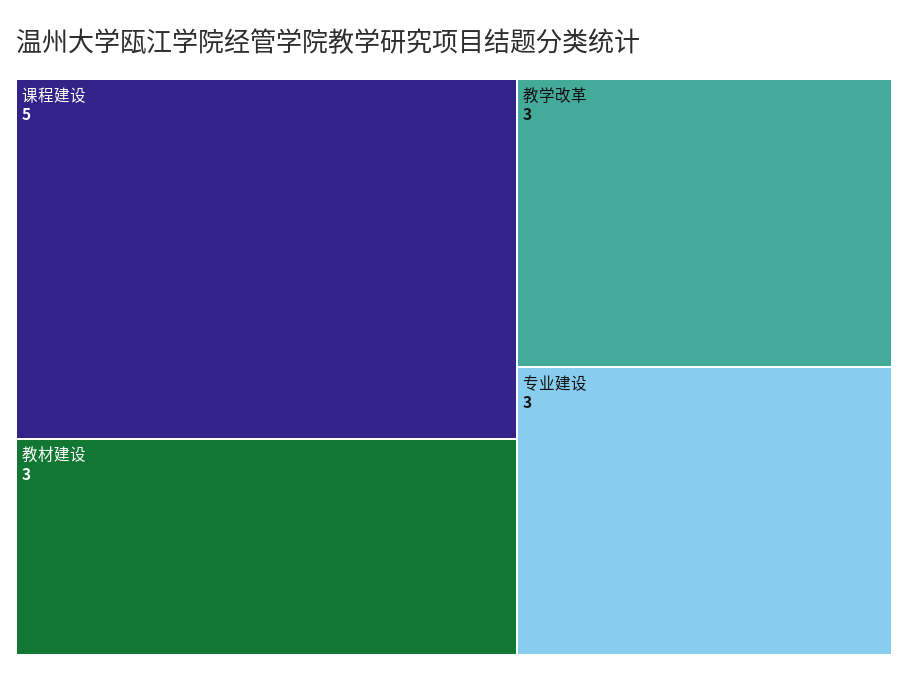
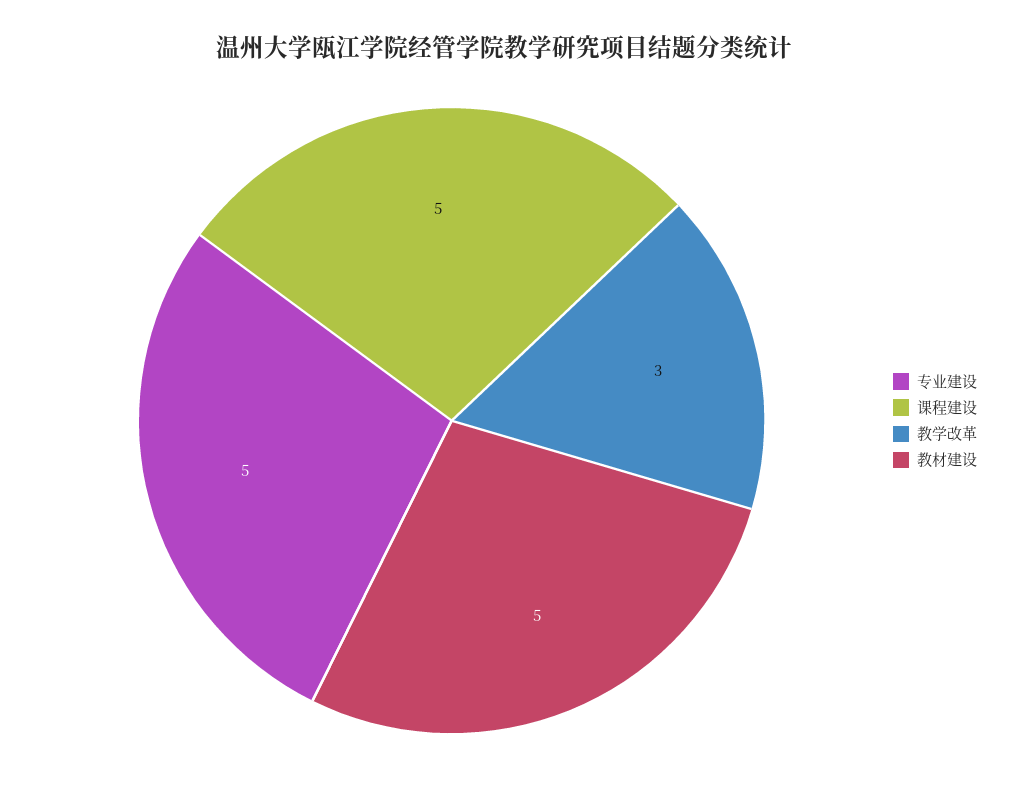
  {
    "课程建设": 5,
-   "教材建设": 3,
+   "教材建设": 5,
    "教学改革": 3,
-   "专业建设": 3
+   "专业建设": 5
  }

